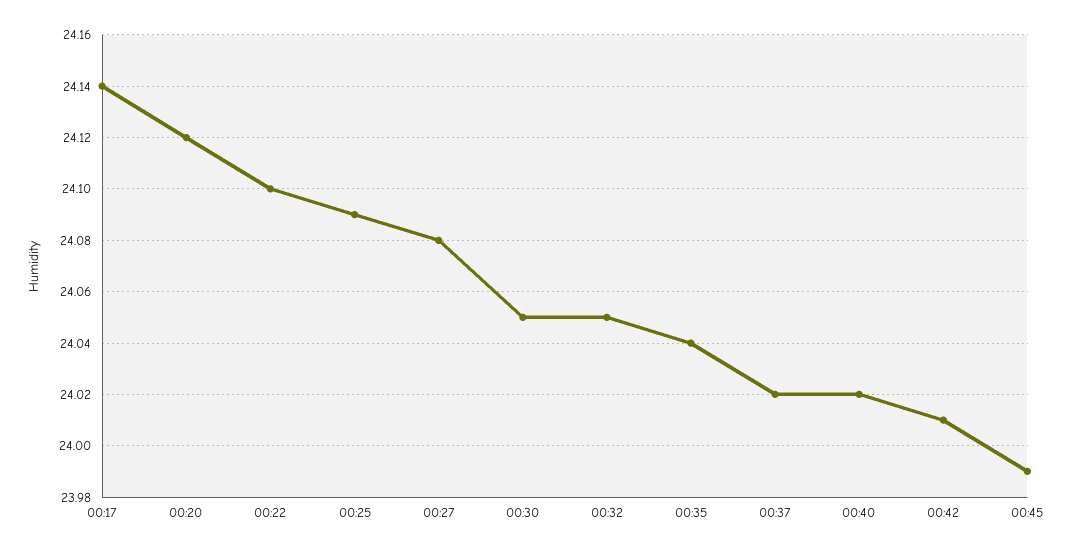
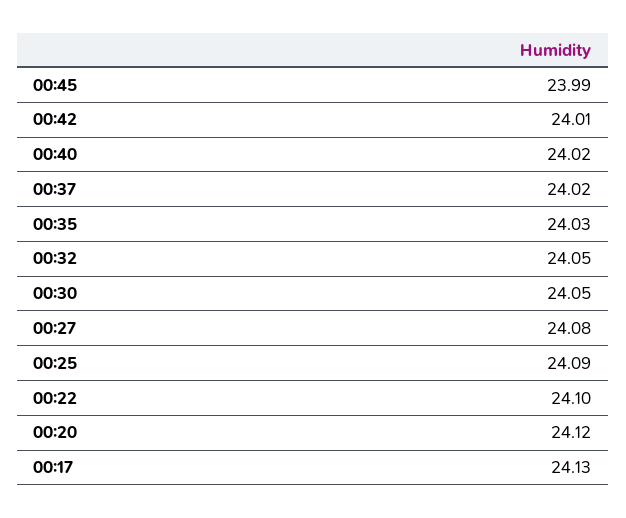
  {
-   "00:17": 24.14,
+   "00:17": 24.13,
    "00:20": 24.12,
    "00:22": 24.1,
    "00:25": 24.09,
    "00:27": 24.08,
    "00:30": 24.05,
    "00:32": 24.05,
-   "00:35": 24.04,
+   "00:35": 24.03,
    "00:37": 24.02,
    "00:40": 24.02,
    "00:42": 24.01,
    "00:45": 23.99
  }

